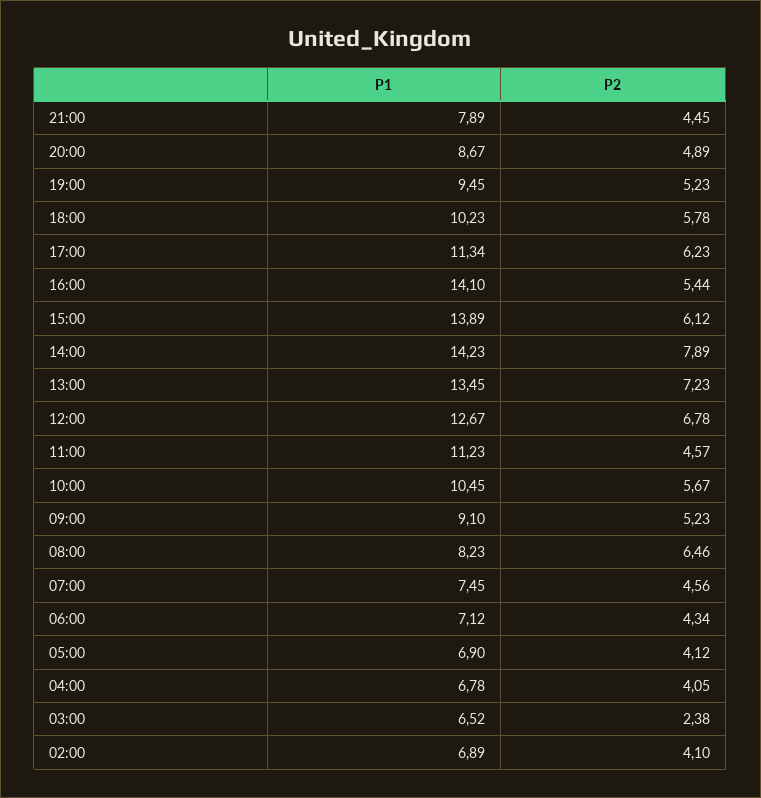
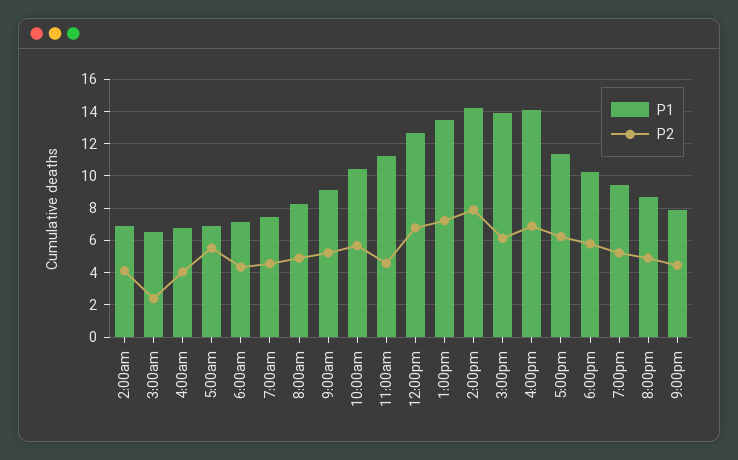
  {
    "P1": {
      "21:00": 7.89,
      "20:00": 8.67,
      "19:00": 9.45,
      "18:00": 10.23,
      "17:00": 11.34,
      "16:00": 14.1,
      "15:00": 13.89,
      "14:00": 14.23,
      "13:00": 13.45,
      "12:00": 12.67,
      "11:00": 11.23,
      "10:00": 10.45,
      "09:00": 9.1,
      "08:00": 8.23,
      "07:00": 7.45,
      "06:00": 7.12,
      "05:00": 6.9,
      "04:00": 6.78,
      "03:00": 6.52,
      "02:00": 6.89
    },
    "P2": {
      "21:00": 4.45,
      "20:00": 4.89,
      "19:00": 5.23,
      "18:00": 5.78,
      "17:00": 6.23,
-     "16:00": 5.44,
+     "16:00": 7,
      "15:00": 6.12,
      "14:00": 7.89,
      "13:00": 7.23,
      "12:00": 6.78,
      "11:00": 4.57,
      "10:00": 5.67,
      "09:00": 5.23,
-     "08:00": 6.46,
+     "08:00": 5,
      "07:00": 4.56,
      "06:00": 4.34,
-     "05:00": 4.12,
+     "05:00": 5.5,
      "04:00": 4.05,
      "03:00": 2.38,
      "02:00": 4.1
    }
  }

